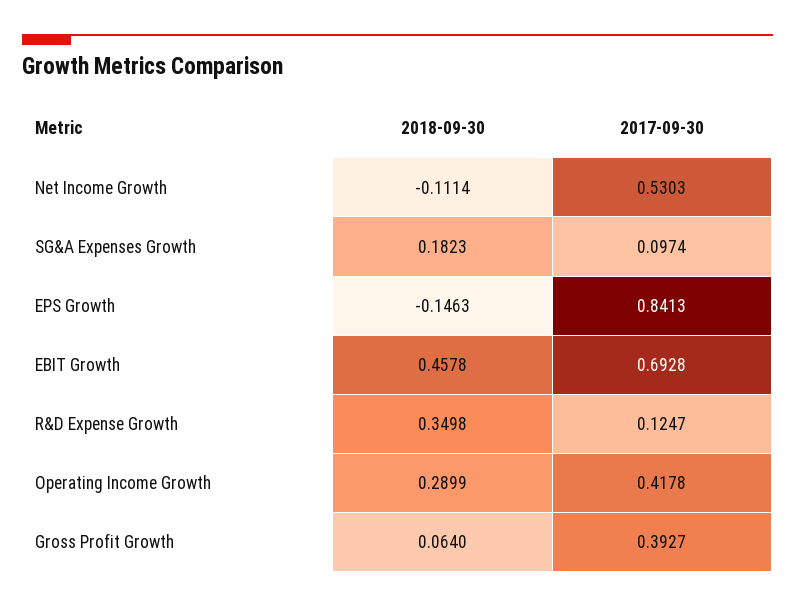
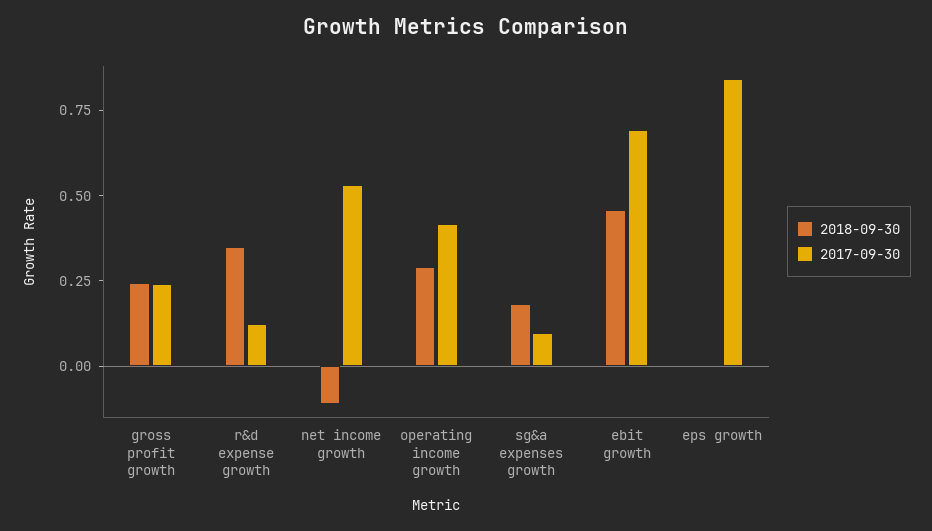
  {
    "2018-09-30": {
      "Net Income Growth": -0.1114,
      "SG&A Expenses Growth": 0.1823,
-     "EPS Growth": -0.1463,
+     "EPS Growth": 0,
      "EBIT Growth": 0.4578,
      "R&D Expense Growth": 0.3498,
      "Operating Income Growth": 0.2899,
-     "Gross Profit Growth": 0.064
+     "Gross Profit Growth": 0.25
    },
    "2017-09-30": {
      "Net Income Growth": 0.5303,
      "SG&A Expenses Growth": 0.0974,
      "EPS Growth": 0.8413,
      "EBIT Growth": 0.6928,
      "R&D Expense Growth": 0.1247,
      "Operating Income Growth": 0.4178,
-     "Gross Profit Growth": 0.3927
+     "Gross Profit Growth": 0.25
    }
  }

